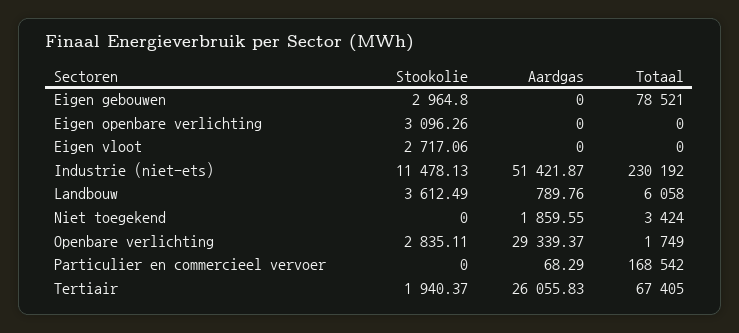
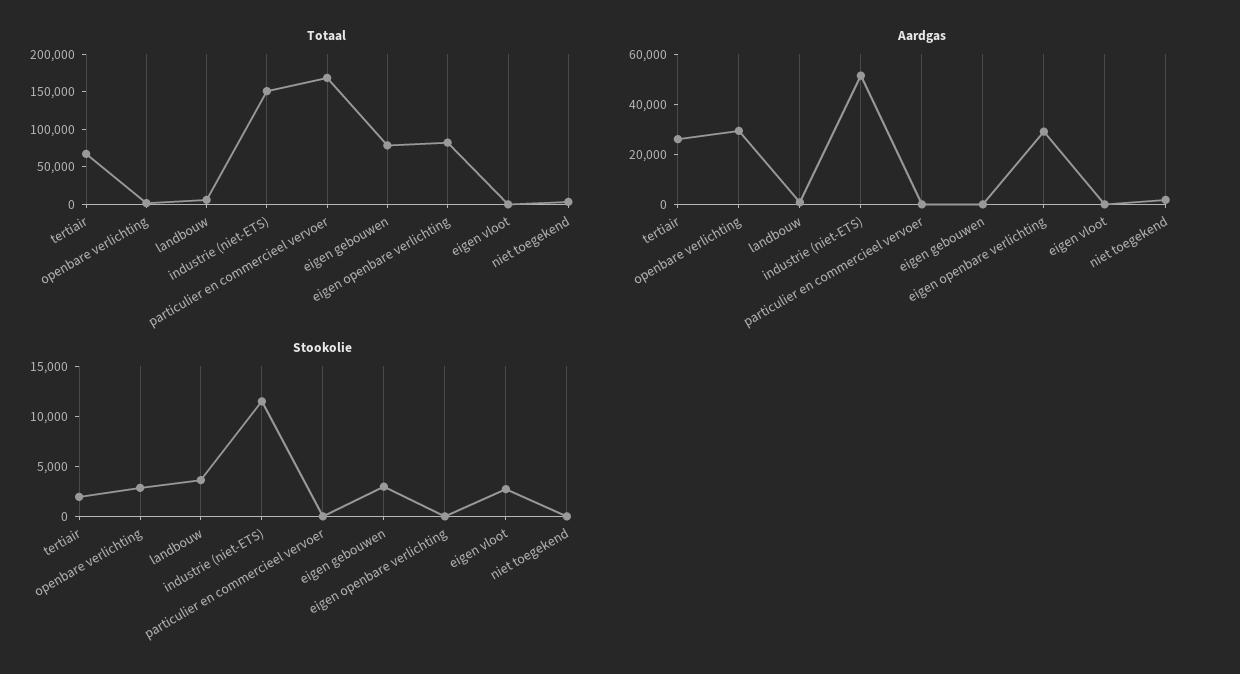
  {
    "Stookolie": {
      "Eigen gebouwen": 2964.8,
-     "Eigen openbare verlichting": 3096.26,
+     "Eigen openbare verlichting": 0,
      "Eigen vloot": 2717.06,
      "Industrie (niet-ets)": 11478.13,
      "Landbouw": 3612.49,
      "Niet toegekend": 0,
      "Openbare verlichting": 2835.11,
      "Particulier en commercieel vervoer": 0,
      "Tertiair": 1940.37
    },
    "Aardgas": {
      "Eigen gebouwen": 0,
-     "Eigen openbare verlichting": 0,
+     "Eigen openbare verlichting": 30000,
      "Eigen vloot": 0,
      "Industrie (niet-ets)": 51421.87,
      "Landbouw": 789.76,
      "Niet toegekend": 1859.55,
      "Openbare verlichting": 29339.37,
      "Particulier en commercieel vervoer": 68.29,
      "Tertiair": 26055.83
    },
    "Totaal": {
      "Eigen gebouwen": 78521,
-     "Eigen openbare verlichting": 0,
+     "Eigen openbare verlichting": 75000,
      "Eigen vloot": 0,
-     "Industrie (niet-ets)": 230192,
+     "Industrie (niet-ets)": 150000,
      "Landbouw": 6058,
      "Niet toegekend": 3424,
      "Openbare verlichting": 1749,
      "Particulier en commercieel vervoer": 168542,
      "Tertiair": 67405
    }
  }

